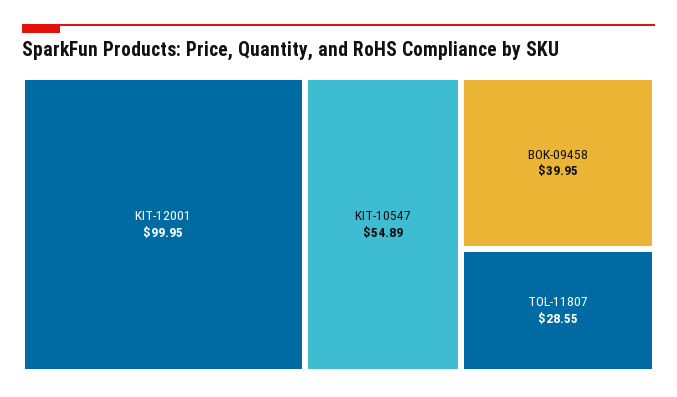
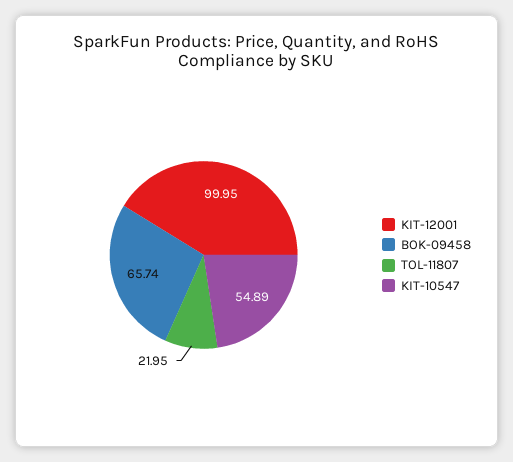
  {
    "KIT-12001": 99.95,
    "KIT-10547": 54.89,
-   "BOK-09458": 39.95,
+   "BOK-09458": 65.74,
-   "TOL-11807": 28.55
+   "TOL-11807": 21.95
  }

